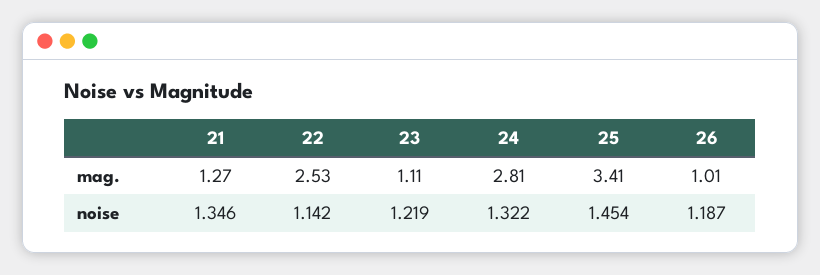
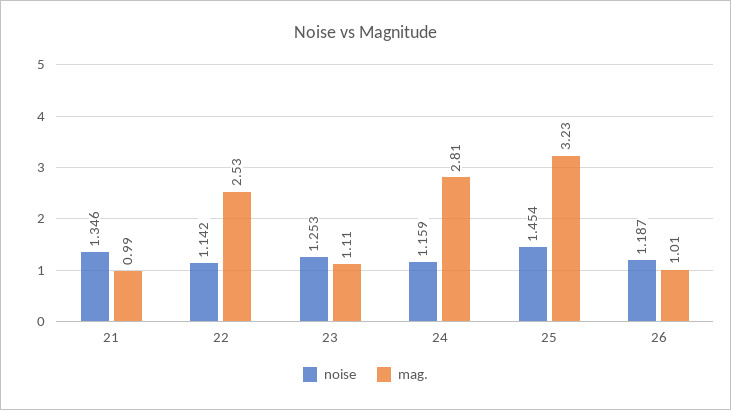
  {
    "mag.": {
-     "21": 1.27,
+     "21": 0.99,
      "22": 2.53,
      "23": 1.11,
      "24": 2.81,
-     "25": 3.41,
+     "25": 3.23,
      "26": 1.01
    },
    "noise": {
      "21": 1.346,
      "22": 1.142,
-     "23": 1.219,
+     "23": 1.253,
-     "24": 1.322,
+     "24": 1.159,
      "25": 1.454,
      "26": 1.187
    }
  }

